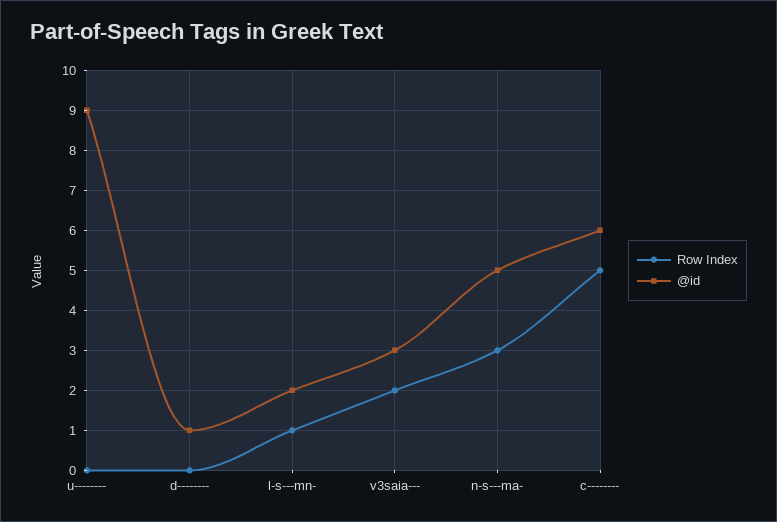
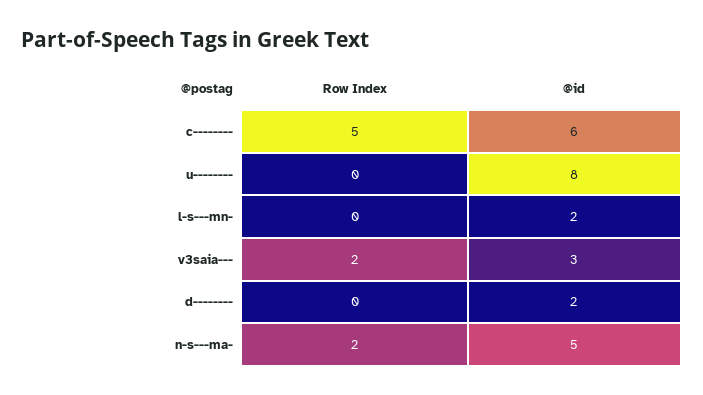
  {
    "Row Index": {
      "u--------": 0,
      "d--------": 0,
-     "l-s---mn-": 1,
+     "l-s---mn-": 0,
      "v3saia---": 2,
-     "n-s---ma-": 3,
+     "n-s---ma-": 2,
      "c--------": 5
    },
    "@id": {
-     "u--------": 9,
+     "u--------": 8,
-     "d--------": 1,
+     "d--------": 2,
      "l-s---mn-": 2,
      "v3saia---": 3,
      "n-s---ma-": 5,
      "c--------": 6
    }
  }

